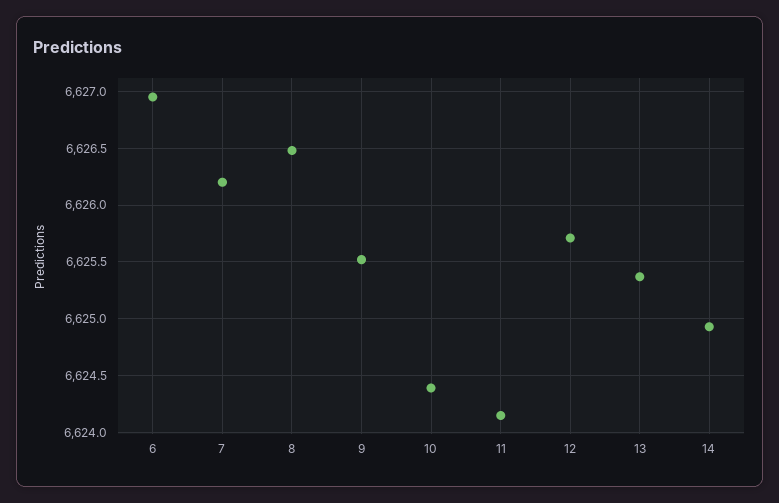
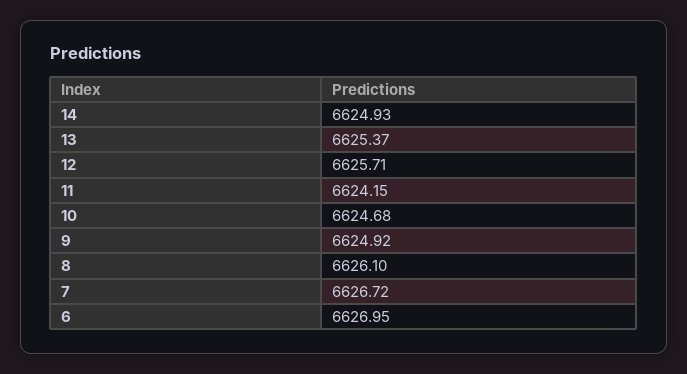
  {
    "6": 6626.95,
-   "7": 6626.2,
+   "7": 6626.72,
-   "8": 6626.5,
+   "8": 6626.1,
-   "9": 6625.5,
+   "9": 6624.92,
-   "10": 6624.4,
+   "10": 6624.68,
    "11": 6624.15,
    "12": 6625.71,
    "13": 6625.37,
    "14": 6624.93
  }

